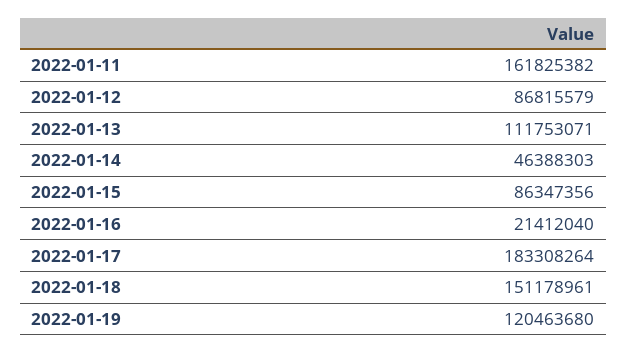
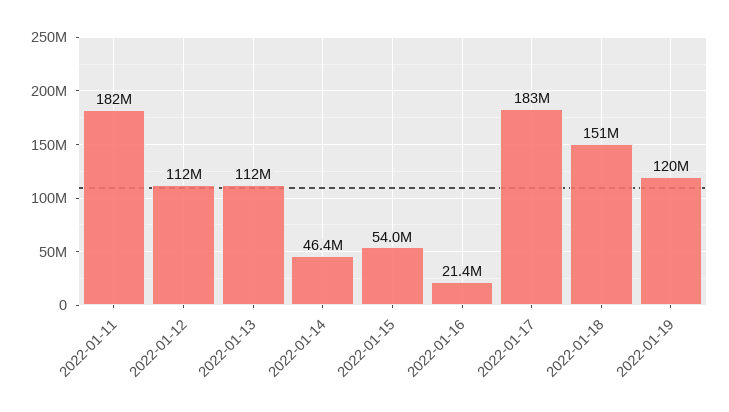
  {
-   "2022-01-11": 161825382,
+   "2022-01-11": 182000000,
-   "2022-01-12": 86815579,
+   "2022-01-12": 112000000,
    "2022-01-13": 111753071,
    "2022-01-14": 46388303,
-   "2022-01-15": 86347356,
+   "2022-01-15": 54000000,
    "2022-01-16": 21412040,
    "2022-01-17": 183308264,
    "2022-01-18": 151178961,
    "2022-01-19": 120463680
  }

